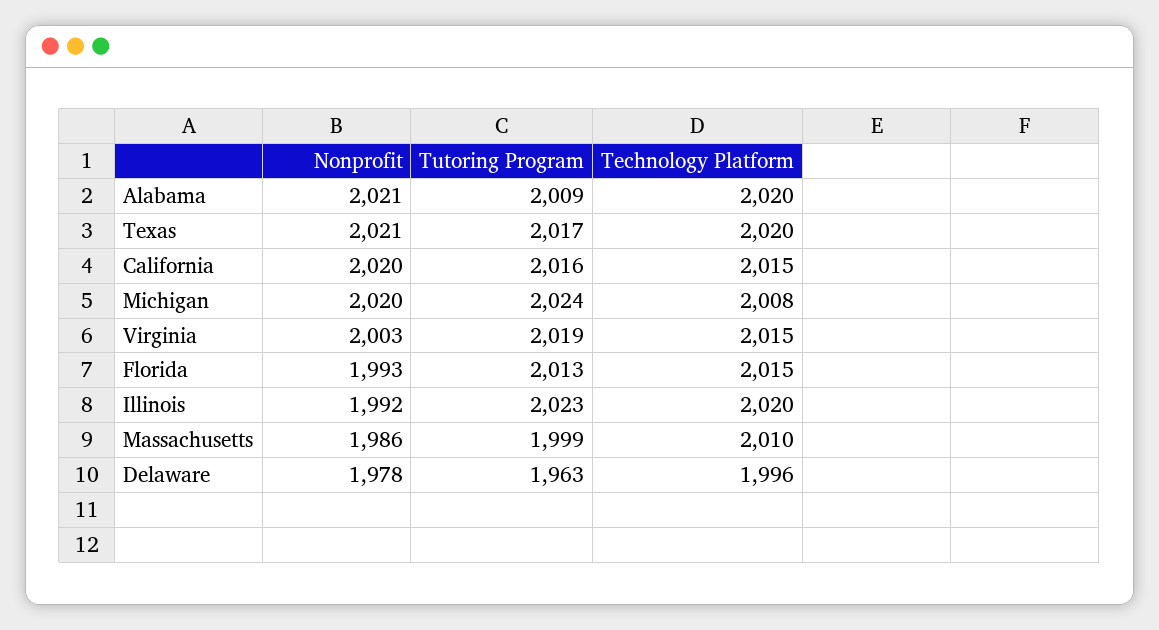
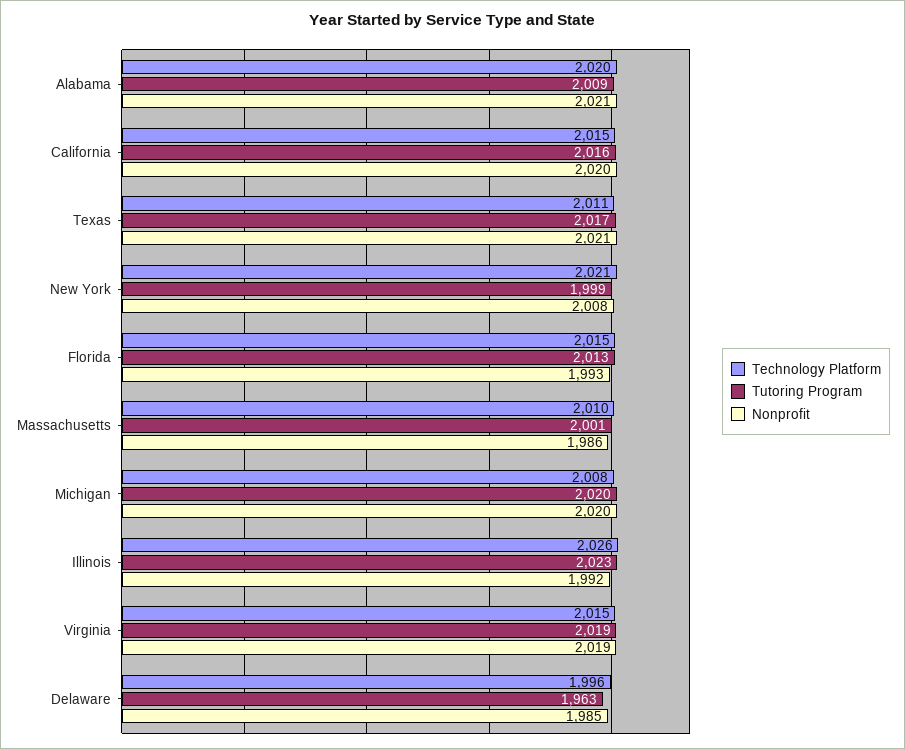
  {
    "Nonprofit": {
      "Alabama": 2021,
      "Texas": 2021,
      "California": 2020,
      "Michigan": 2020,
-     "Virginia": 2003,
+     "Virginia": 2019,
      "Florida": 1993,
      "Illinois": 1992,
      "Massachusetts": 1986,
-     "Delaware": 1978
+     "Delaware": 1985,
+     "New York": 2008
    },
    "Tutoring Program": {
      "Alabama": 2009,
      "Texas": 2017,
      "California": 2016,
-     "Michigan": 2024,
+     "Michigan": 2020,
      "Virginia": 2019,
      "Florida": 2013,
      "Illinois": 2023,
-     "Massachusetts": 1999,
+     "Massachusetts": 2001,
-     "Delaware": 1963
+     "Delaware": 1963,
+     "New York": 1999
    },
    "Technology Platform": {
      "Alabama": 2020,
-     "Texas": 2020,
+     "Texas": 2011,
      "California": 2015,
      "Michigan": 2008,
      "Virginia": 2015,
      "Florida": 2015,
-     "Illinois": 2020,
+     "Illinois": 2026,
      "Massachusetts": 2010,
-     "Delaware": 1996
+     "Delaware": 1996,
+     "New York": 2021
    }
  }

